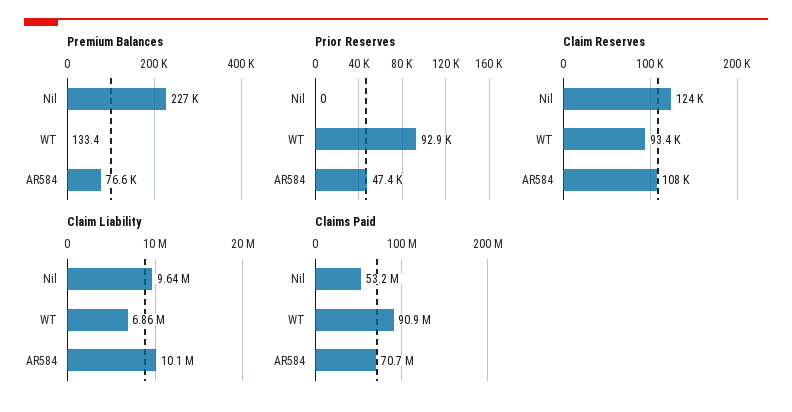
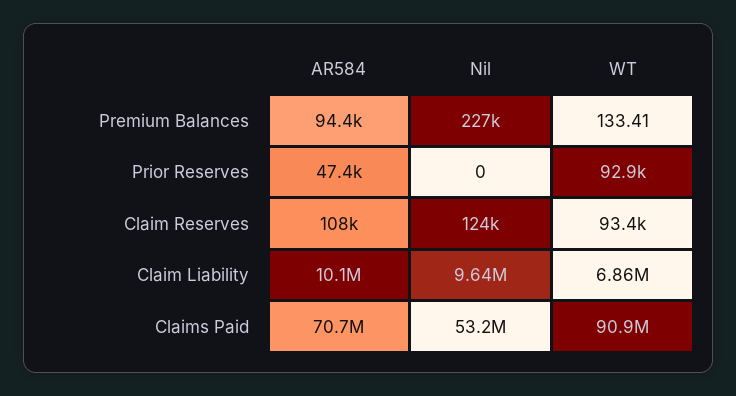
  {
    "Premium Balances": {
      "Nil": 227000,
      "WT": 133.41,
-     "AR584": 76600
+     "AR584": 94400
    },
    "Prior Reserves": {
      "Nil": 0,
      "WT": 92900,
      "AR584": 47400
    },
    "Claim Reserves": {
      "Nil": 124000,
      "WT": 93400,
      "AR584": 108000
    },
    "Claim Liability": {
      "Nil": 9640000,
      "WT": 6860000,
      "AR584": 10100000
    },
    "Claims Paid": {
      "Nil": 53200000,
      "WT": 90900000,
      "AR584": 70700000
    }
  }

